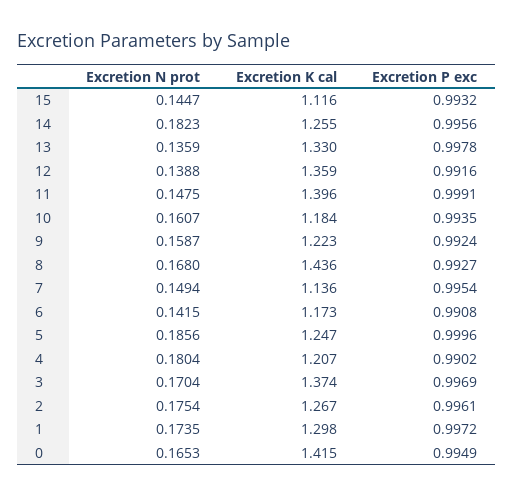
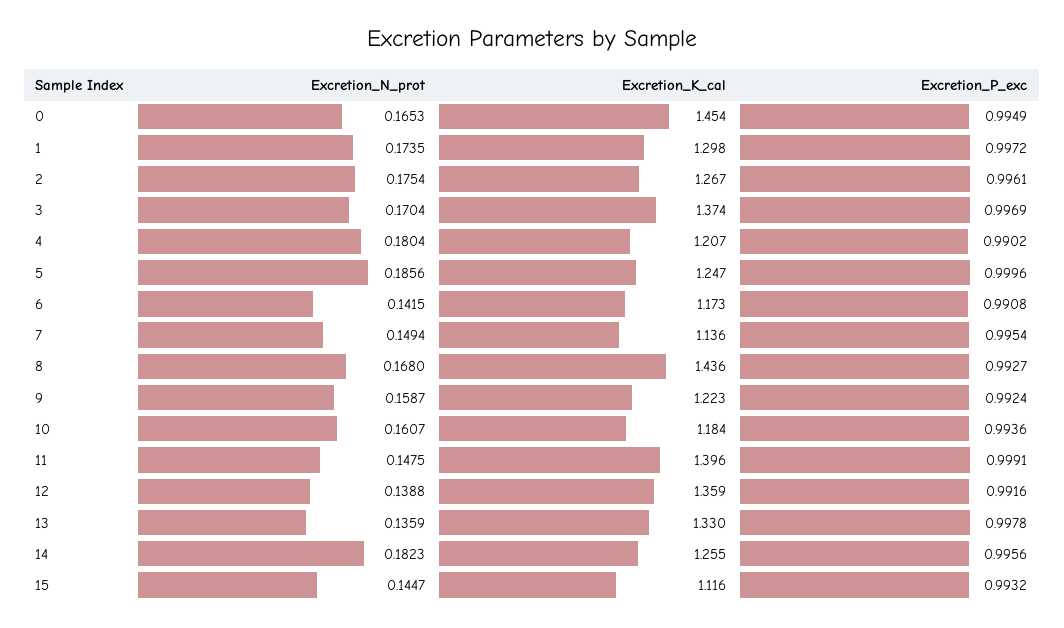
  {
    "Excretion N prot": {
      "15": 0.1447,
      "14": 0.1823,
      "13": 0.1359,
      "12": 0.1388,
      "11": 0.1475,
      "10": 0.1607,
      "9": 0.1587,
      "8": 0.168,
      "7": 0.1494,
      "6": 0.1415,
      "5": 0.1856,
      "4": 0.1804,
      "3": 0.1704,
      "2": 0.1754,
      "1": 0.1735,
      "0": 0.1653
    },
    "Excretion K cal": {
      "15": 1.116,
      "14": 1.255,
      "13": 1.33,
      "12": 1.359,
      "11": 1.396,
      "10": 1.184,
      "9": 1.223,
      "8": 1.436,
      "7": 1.136,
      "6": 1.173,
      "5": 1.247,
      "4": 1.207,
      "3": 1.374,
      "2": 1.267,
      "1": 1.298,
-     "0": 1.415
+     "0": 1.454
    },
    "Excretion P exc": {
      "15": 0.9932,
      "14": 0.9956,
      "13": 0.9978,
      "12": 0.9916,
      "11": 0.9991,
-     "10": 0.9935,
+     "10": 0.9936,
      "9": 0.9924,
      "8": 0.9927,
      "7": 0.9954,
      "6": 0.9908,
      "5": 0.9996,
      "4": 0.9902,
      "3": 0.9969,
      "2": 0.9961,
      "1": 0.9972,
      "0": 0.9949
    }
  }

